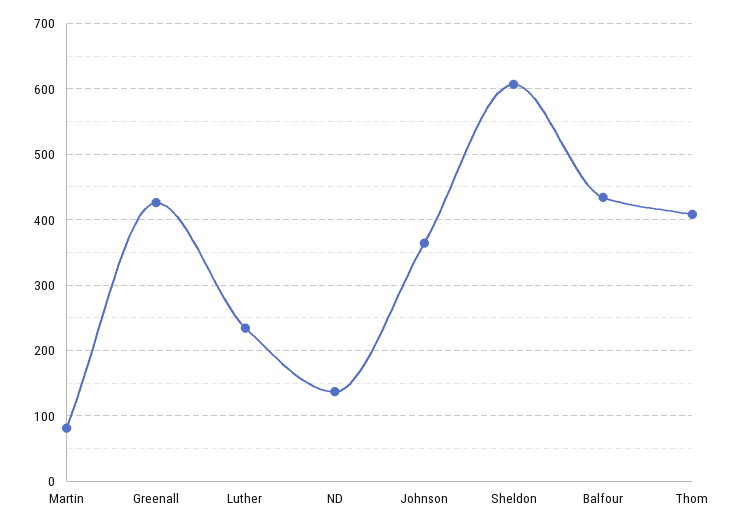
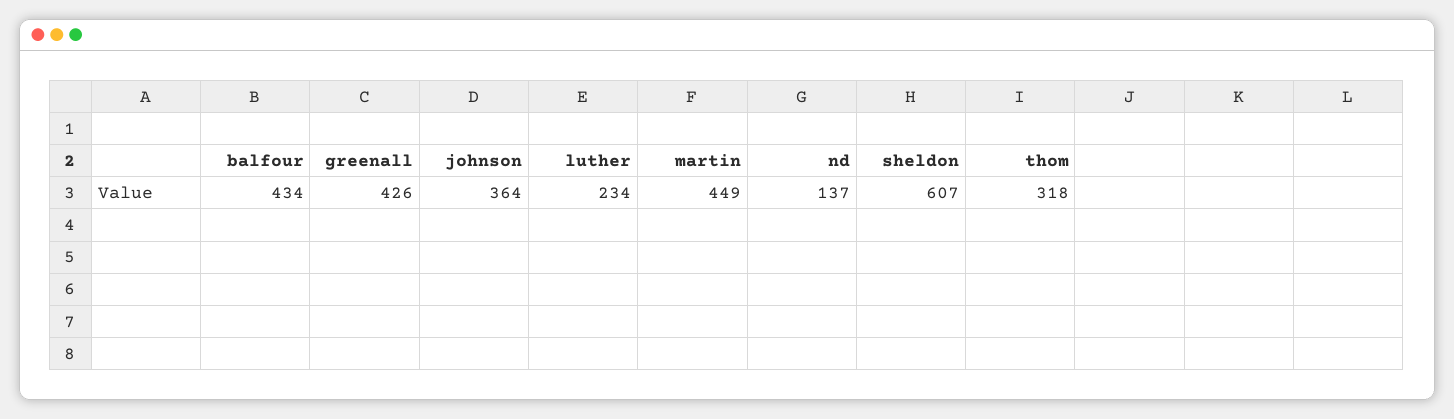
  {
-   "Martin": 80,
+   "Martin": 449,
    "Greenall": 426,
    "Luther": 234,
    "ND": 137,
    "Johnson": 364,
    "Sheldon": 607,
    "Balfour": 434,
-   "Thom": 410
+   "Thom": 318
  }

